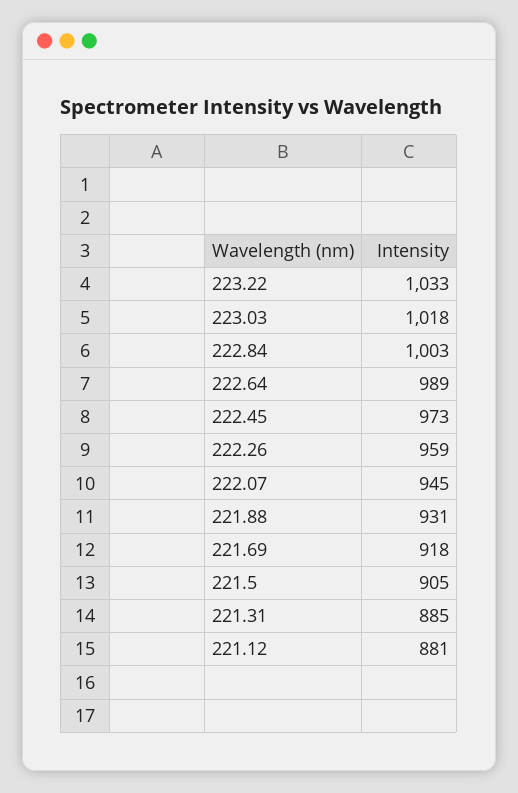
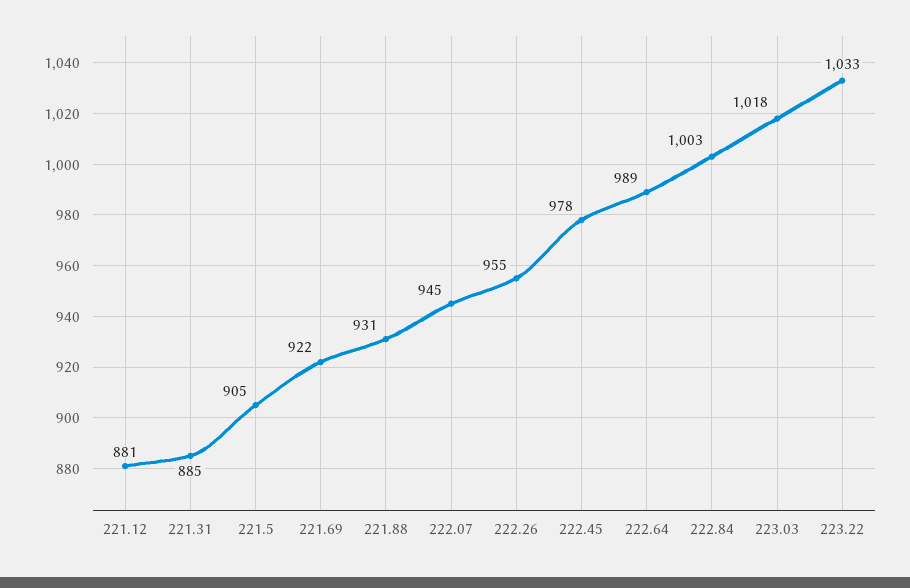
  {
    "223.22": 1033,
    "223.03": 1018,
    "222.84": 1003,
    "222.64": 989,
-   "222.45": 973,
+   "222.45": 978,
-   "222.26": 959,
+   "222.26": 955,
    "222.07": 945,
    "221.88": 931,
-   "221.69": 918,
+   "221.69": 922,
    "221.5": 905,
    "221.31": 885,
    "221.12": 881
  }

